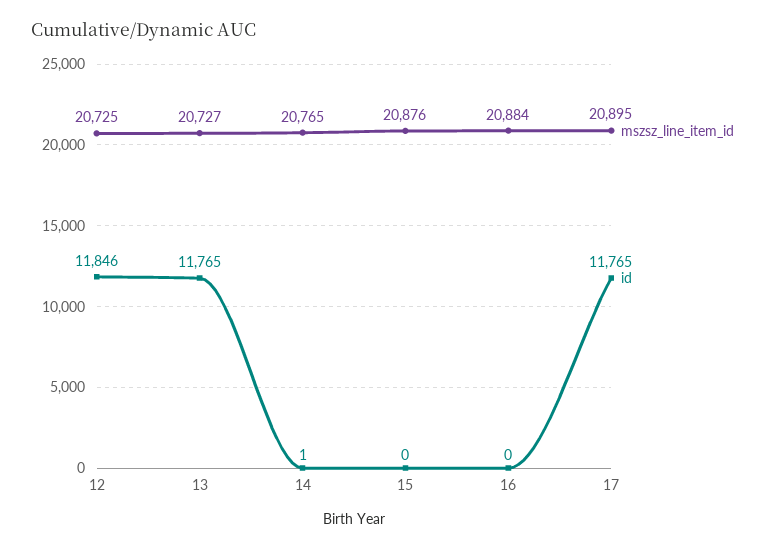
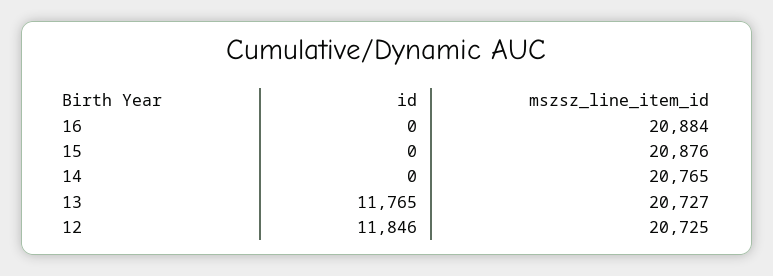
  {
    "mszsz_line_item_id": {
      "12": 20725,
      "13": 20727,
      "14": 20765,
      "15": 20876,
-     "16": 20884,
+     "16": 20884
-     "17": 20895
    },
    "id": {
      "12": 11846,
      "13": 11765,
-     "14": 1,
+     "14": 0,
      "15": 0,
-     "16": 0,
+     "16": 0
-     "17": 11765
    }
  }

